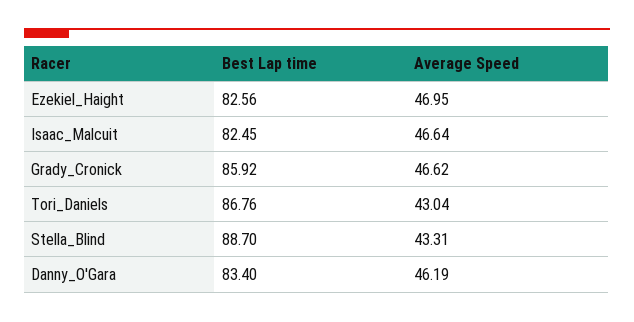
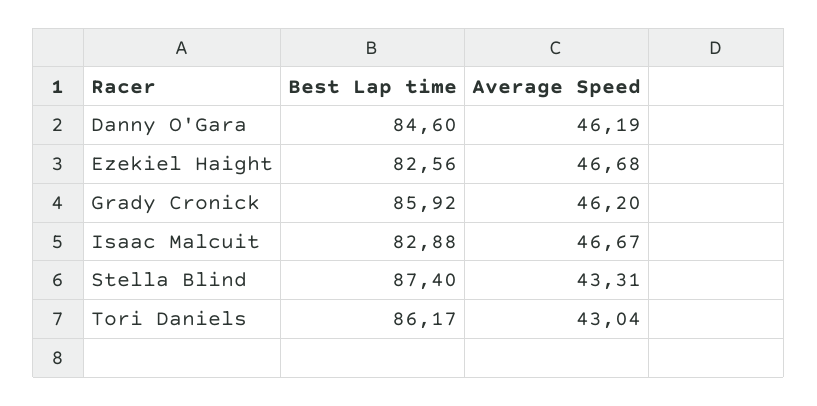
  {
    "Best Lap time": {
      "Ezekiel_Haight": 82.56,
-     "Isaac_Malcuit": 82.45,
+     "Isaac_Malcuit": 82.88,
      "Grady_Cronick": 85.92,
-     "Tori_Daniels": 86.76,
+     "Tori_Daniels": 86.17,
-     "Stella_Blind": 88.7,
+     "Stella_Blind": 87.4,
-     "Danny_O'Gara": 83.4
+     "Danny_O'Gara": 84.6
    },
    "Average Speed": {
-     "Ezekiel_Haight": 46.95,
+     "Ezekiel_Haight": 46.68,
-     "Isaac_Malcuit": 46.64,
+     "Isaac_Malcuit": 46.67,
-     "Grady_Cronick": 46.62,
+     "Grady_Cronick": 46.2,
      "Tori_Daniels": 43.04,
      "Stella_Blind": 43.31,
      "Danny_O'Gara": 46.19
    }
  }

